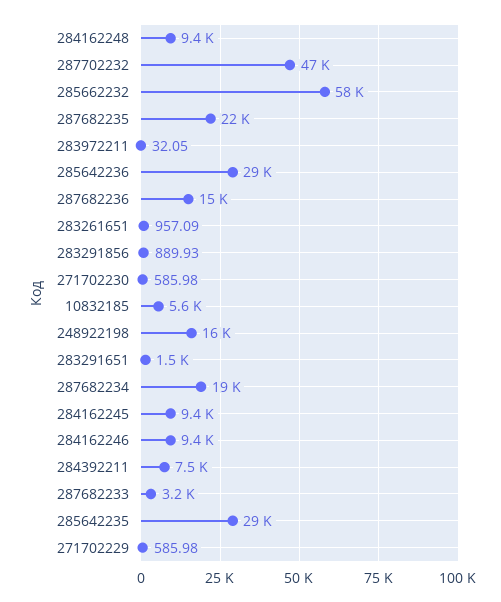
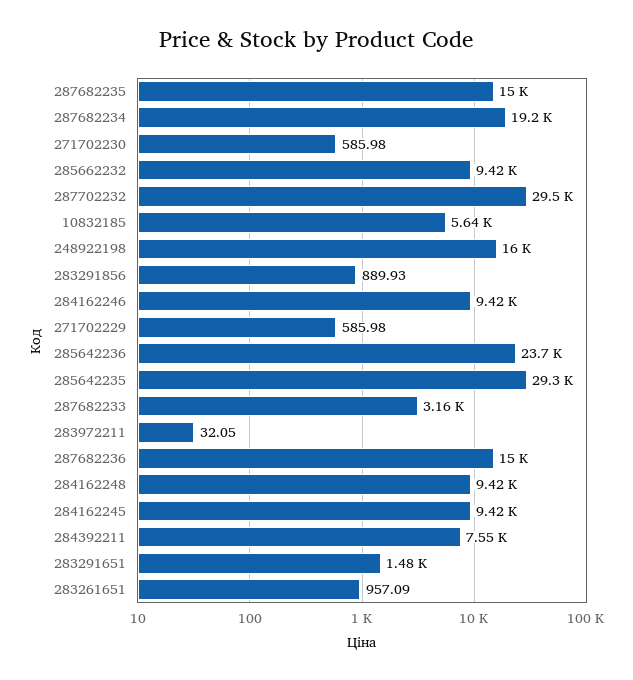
  {
    "284162248": 9420,
-   "287702232": 47000,
+   "287702232": 29500,
-   "285662232": 58000,
+   "285662232": 9420,
-   "287682235": 22000,
+   "287682235": 15000,
    "283972211": 32.05,
-   "285642236": 29000,
+   "285642236": 23700,
    "287682236": 15000,
    "283261651": 957.09,
    "283291856": 889.93,
    "271702230": 585.98,
    "10832185": 5640,
    "248922198": 16000,
    "283291651": 1480,
    "287682234": 19200,
    "284162245": 9420,
    "284162246": 9420,
    "284392211": 7550,
    "287682233": 3160,
    "285642235": 29300,
    "271702229": 585.98
  }

